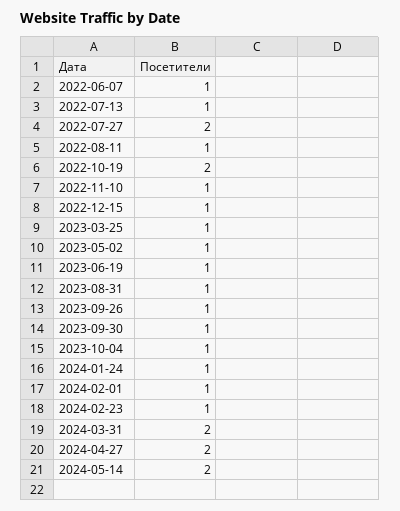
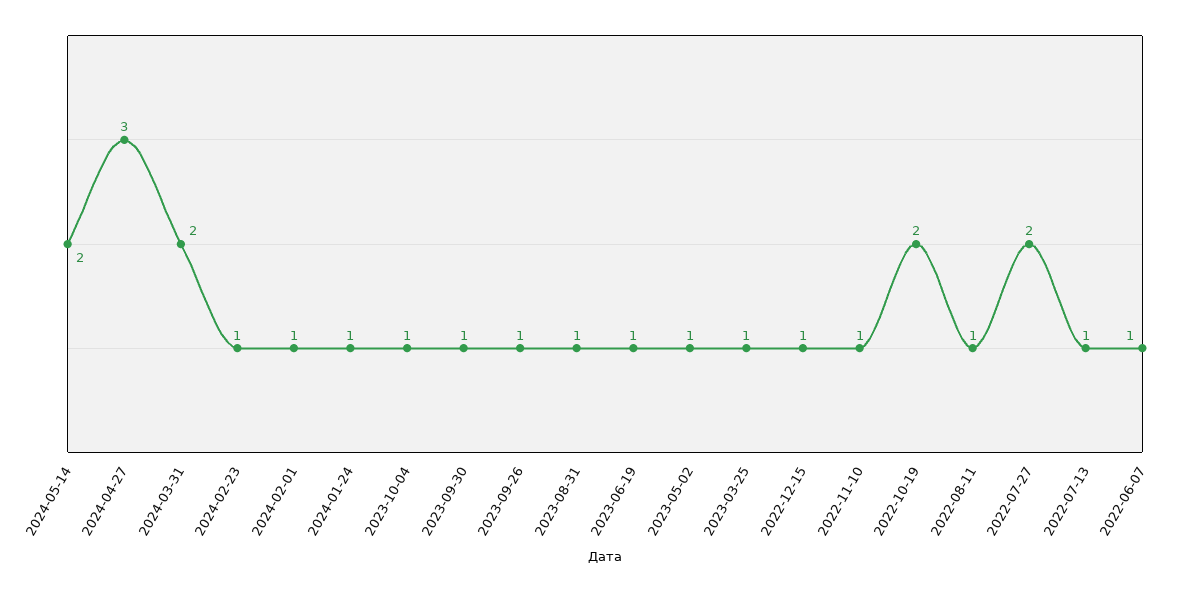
  {
    "2022-06-07": 1,
    "2022-07-13": 1,
    "2022-07-27": 2,
    "2022-08-11": 1,
    "2022-10-19": 2,
    "2022-11-10": 1,
    "2022-12-15": 1,
    "2023-03-25": 1,
    "2023-05-02": 1,
    "2023-06-19": 1,
    "2023-08-31": 1,
    "2023-09-26": 1,
    "2023-09-30": 1,
    "2023-10-04": 1,
    "2024-01-24": 1,
    "2024-02-01": 1,
    "2024-02-23": 1,
    "2024-03-31": 2,
-   "2024-04-27": 2,
+   "2024-04-27": 3,
    "2024-05-14": 2
  }

